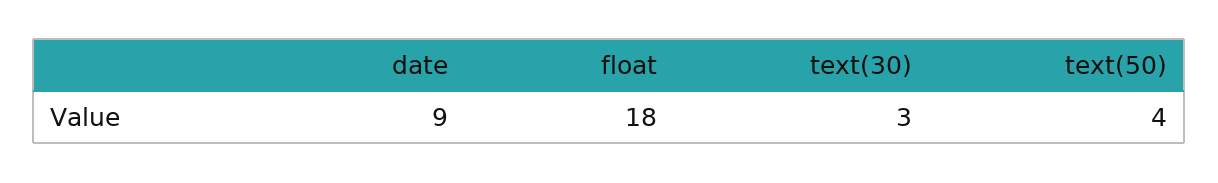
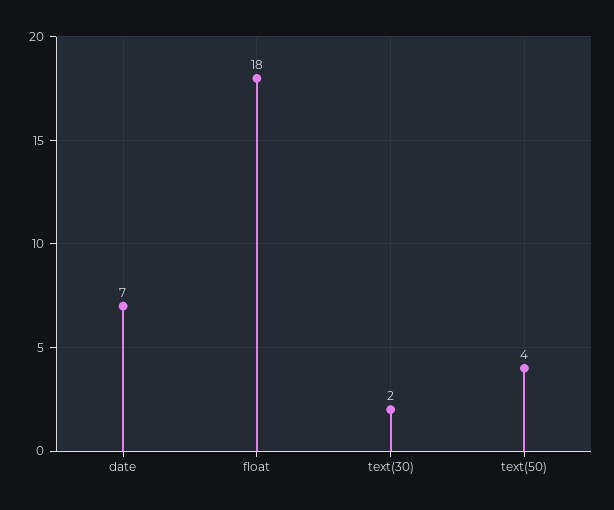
  {
-   "date": 9,
+   "date": 7,
    "float": 18,
-   "text(30)": 3,
+   "text(30)": 2,
    "text(50)": 4
  }

